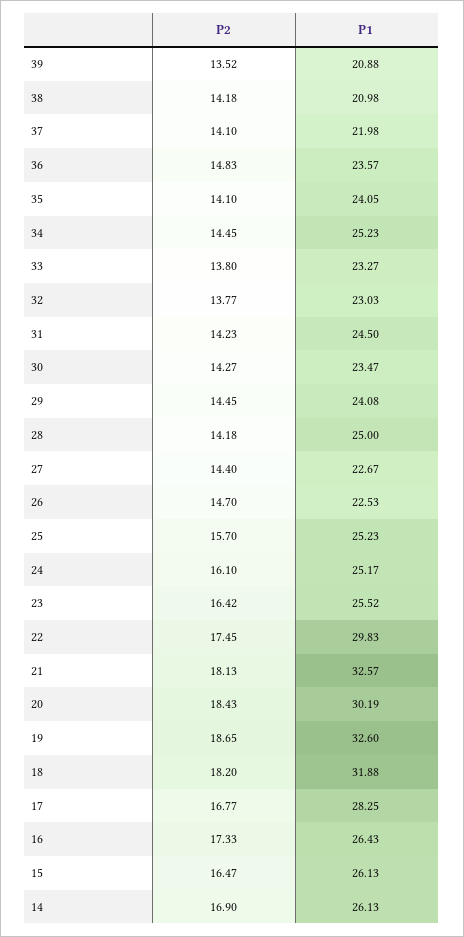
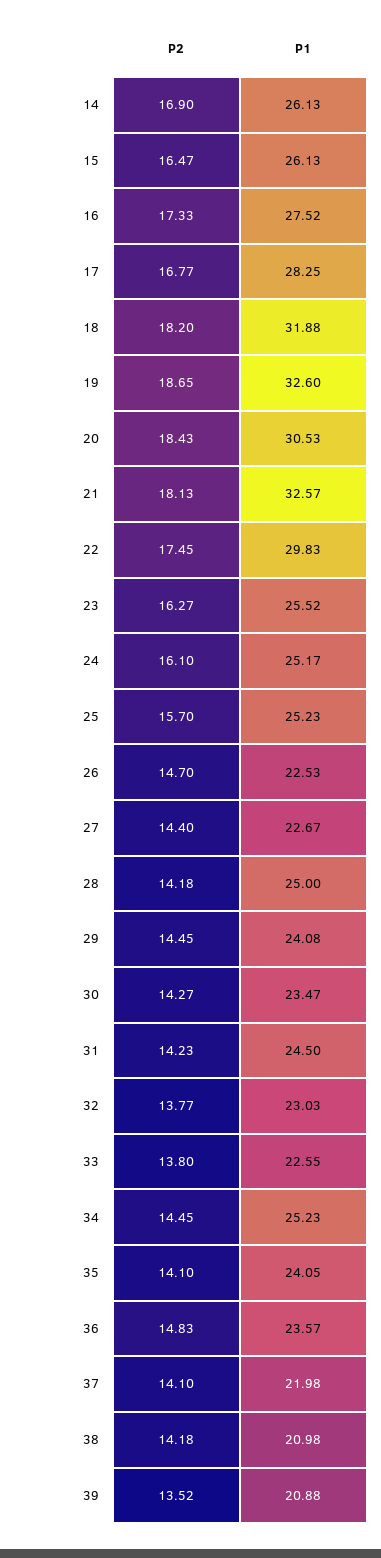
  {
    "P2": {
      "39": 13.52,
      "38": 14.18,
      "37": 14.1,
      "36": 14.83,
      "35": 14.1,
      "34": 14.45,
      "33": 13.8,
      "32": 13.77,
      "31": 14.23,
      "30": 14.27,
      "29": 14.45,
      "28": 14.18,
      "27": 14.4,
      "26": 14.7,
      "25": 15.7,
      "24": 16.1,
-     "23": 16.42,
+     "23": 16.27,
      "22": 17.45,
      "21": 18.13,
      "20": 18.43,
      "19": 18.65,
      "18": 18.2,
      "17": 16.77,
      "16": 17.33,
      "15": 16.47,
      "14": 16.9
    },
    "P1": {
      "39": 20.88,
      "38": 20.98,
      "37": 21.98,
      "36": 23.57,
      "35": 24.05,
      "34": 25.23,
-     "33": 23.27,
+     "33": 22.55,
      "32": 23.03,
      "31": 24.5,
      "30": 23.47,
      "29": 24.08,
      "28": 25,
      "27": 22.67,
      "26": 22.53,
      "25": 25.23,
      "24": 25.17,
      "23": 25.52,
      "22": 29.83,
      "21": 32.57,
-     "20": 30.19,
+     "20": 30.53,
      "19": 32.6,
      "18": 31.88,
      "17": 28.25,
-     "16": 26.43,
+     "16": 27.52,
      "15": 26.13,
      "14": 26.13
    }
  }

